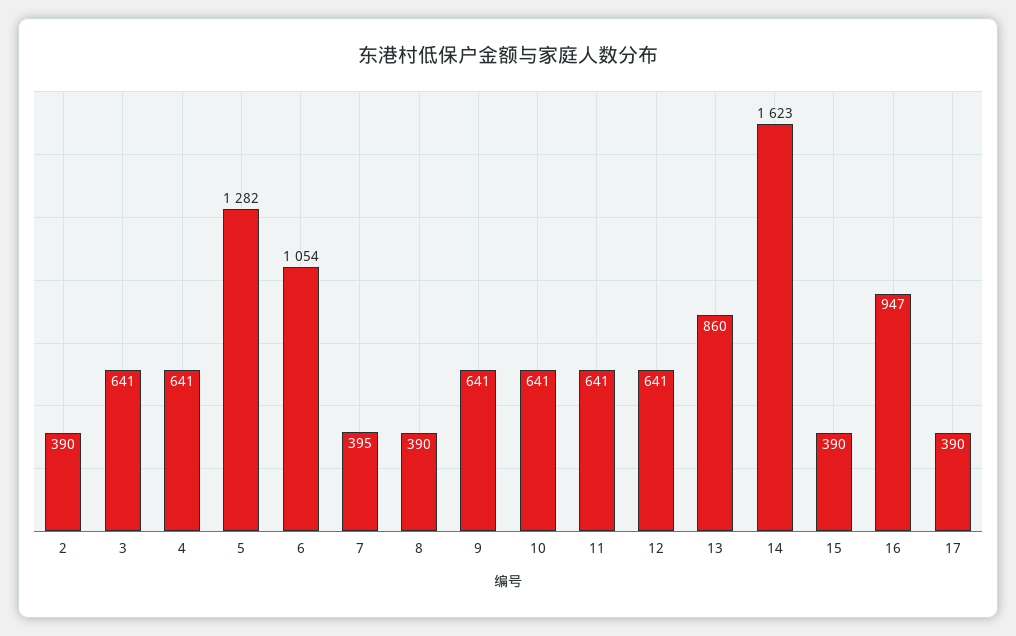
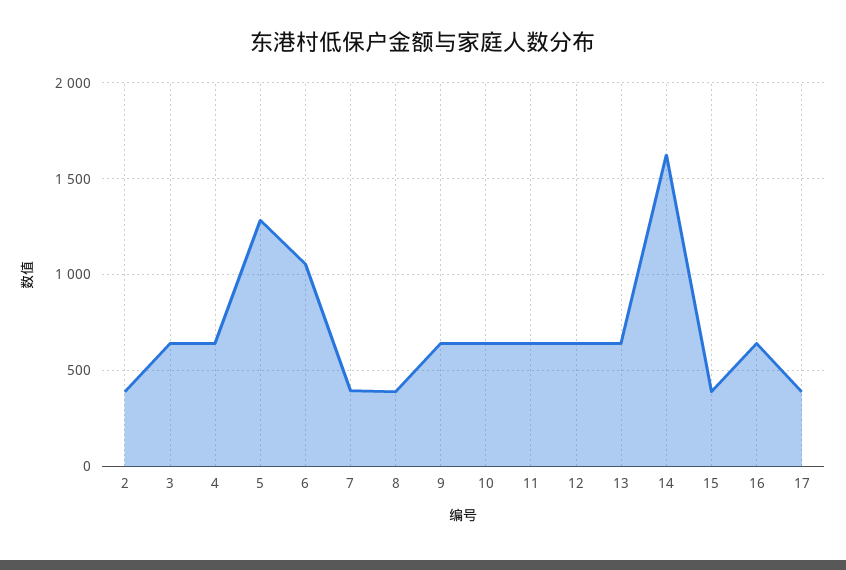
  {
    "2": 390,
    "3": 641,
    "4": 641,
    "5": 1282,
    "6": 1054,
    "7": 395,
    "8": 390,
    "9": 641,
    "10": 641,
    "11": 641,
    "12": 641,
-   "13": 860,
+   "13": 650,
    "14": 1623,
    "15": 390,
-   "16": 947,
+   "16": 650,
    "17": 390
  }

